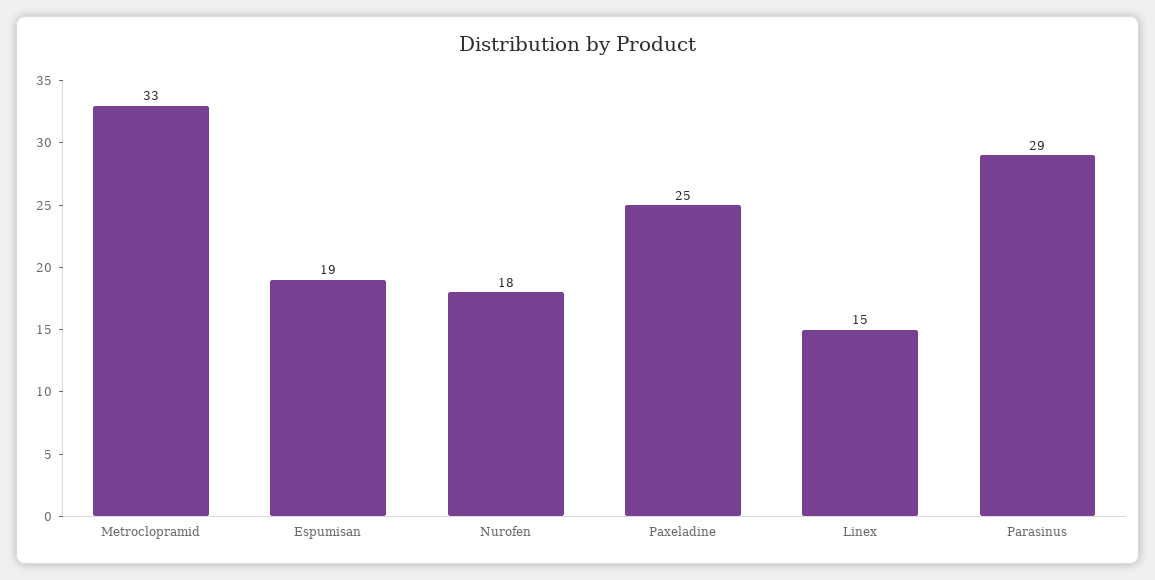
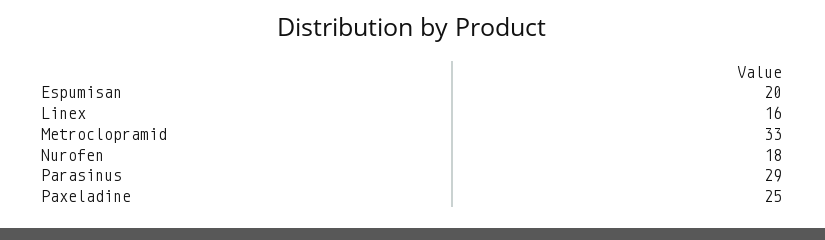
  {
    "Metroclopramid": 33,
-   "Espumisan": 19,
+   "Espumisan": 20,
    "Nurofen": 18,
    "Paxeladine": 25,
-   "Linex": 15,
+   "Linex": 16,
    "Parasinus": 29
  }

